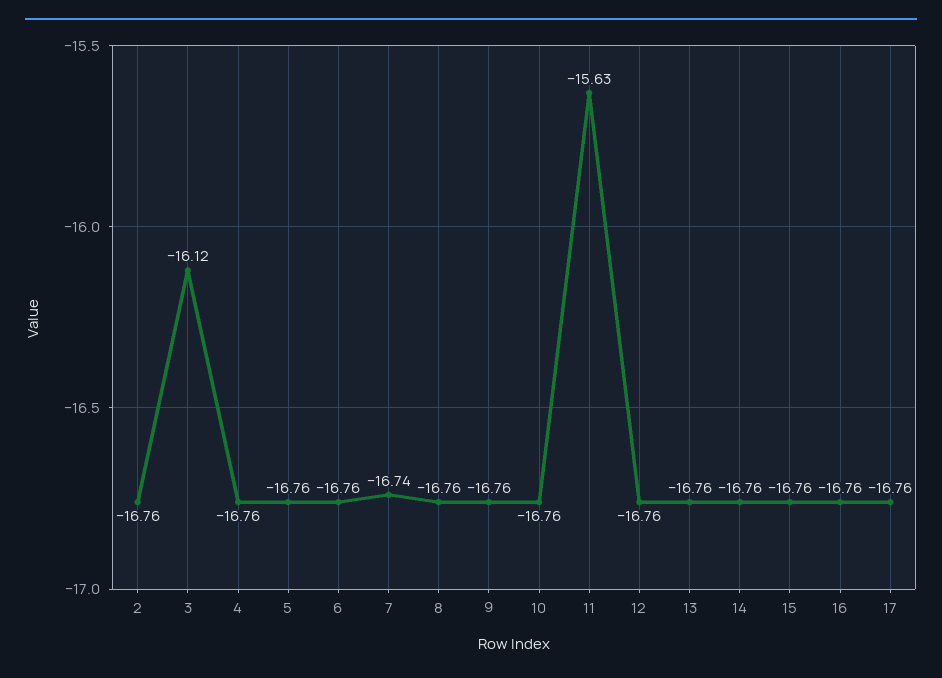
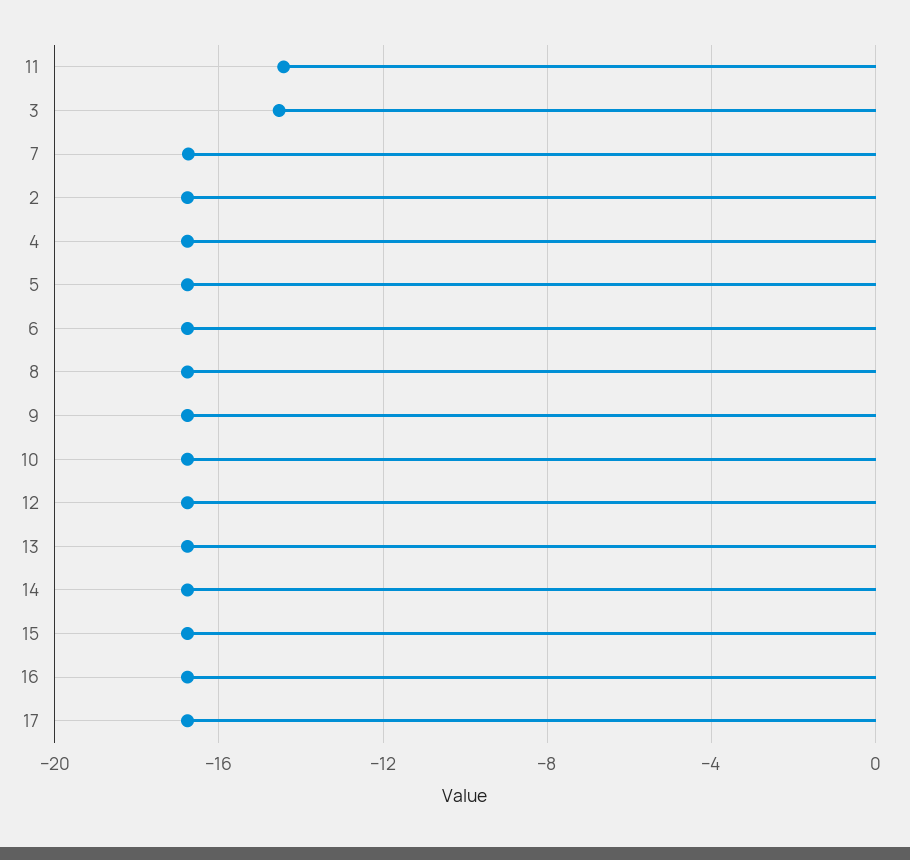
  {
    "2": -16.76,
-   "3": -16.12,
+   "3": -14.5,
    "4": -16.76,
    "5": -16.76,
    "6": -16.76,
    "7": -16.74,
    "8": -16.76,
    "9": -16.76,
    "10": -16.76,
-   "11": -15.63,
+   "11": -14.5,
    "12": -16.76,
    "13": -16.76,
    "14": -16.76,
    "15": -16.76,
    "16": -16.76,
    "17": -16.76
  }

